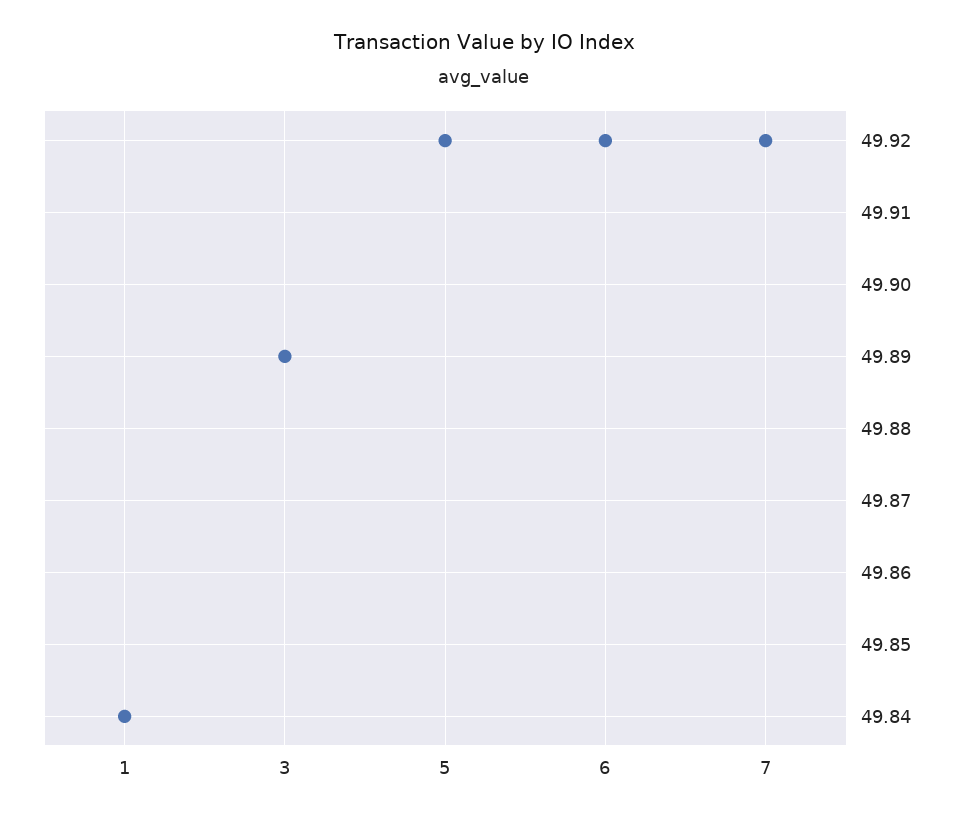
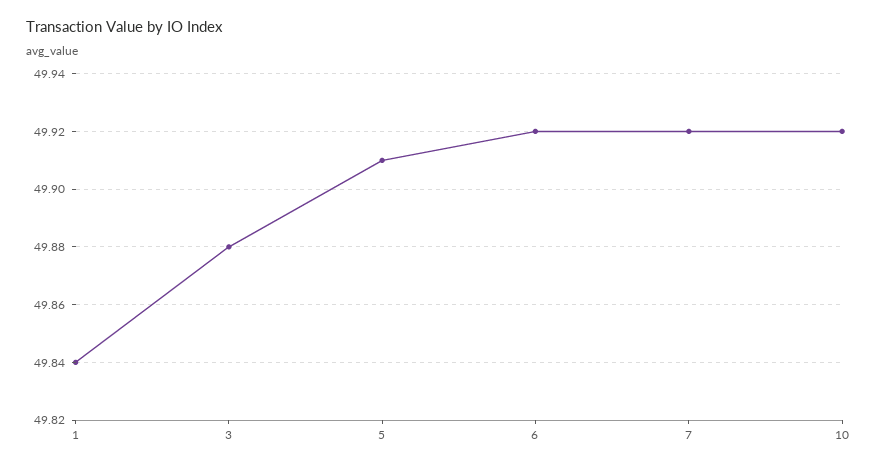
  {
    "1": 49.84,
-   "3": 49.89,
+   "3": 49.88,
-   "5": 49.92,
+   "5": 49.91,
    "6": 49.92,
-   "7": 49.92
+   "7": 49.92,
+   "10": 49.92
  }

